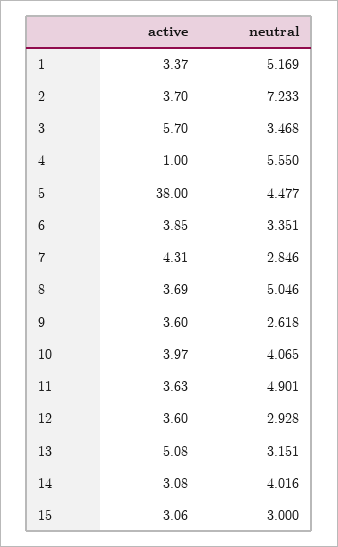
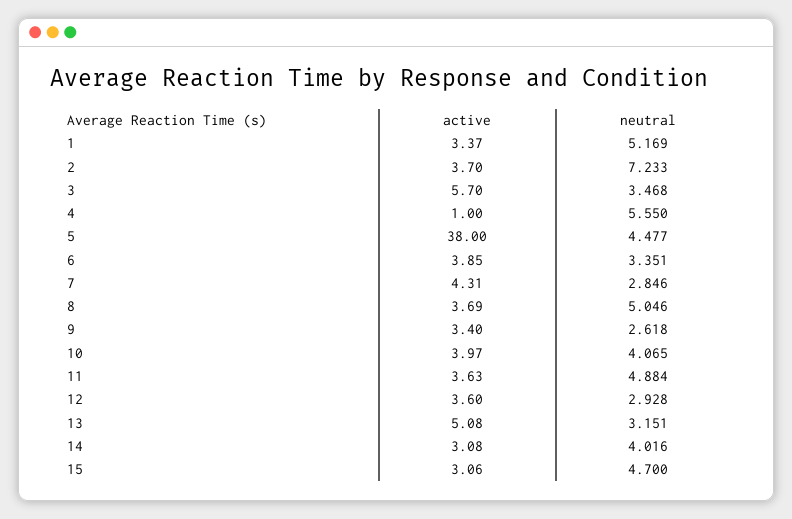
  {
    "active": {
      "1": 3.37,
      "2": 3.7,
      "3": 5.7,
      "4": 1,
      "5": 38,
      "6": 3.85,
      "7": 4.31,
      "8": 3.69,
-     "9": 3.6,
+     "9": 3.4,
      "10": 3.97,
      "11": 3.63,
      "12": 3.6,
      "13": 5.08,
      "14": 3.08,
      "15": 3.06
    },
    "neutral": {
      "1": 5.169,
      "2": 7.233,
      "3": 3.468,
      "4": 5.55,
      "5": 4.477,
      "6": 3.351,
      "7": 2.846,
      "8": 5.046,
      "9": 2.618,
      "10": 4.065,
-     "11": 4.901,
+     "11": 4.884,
      "12": 2.928,
      "13": 3.151,
      "14": 4.016,
-     "15": 3
+     "15": 4.7
    }
  }

